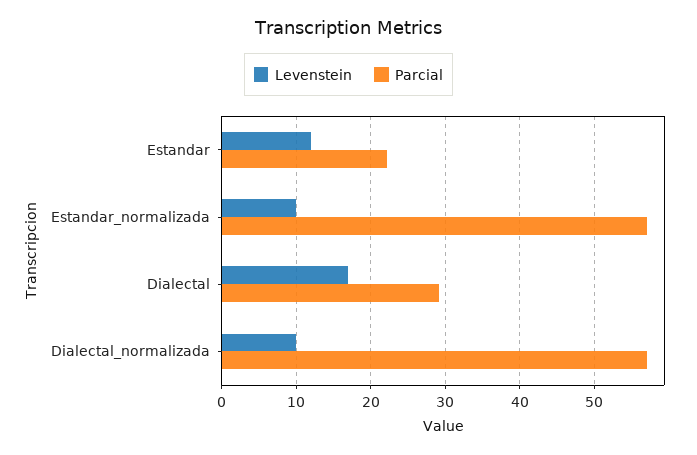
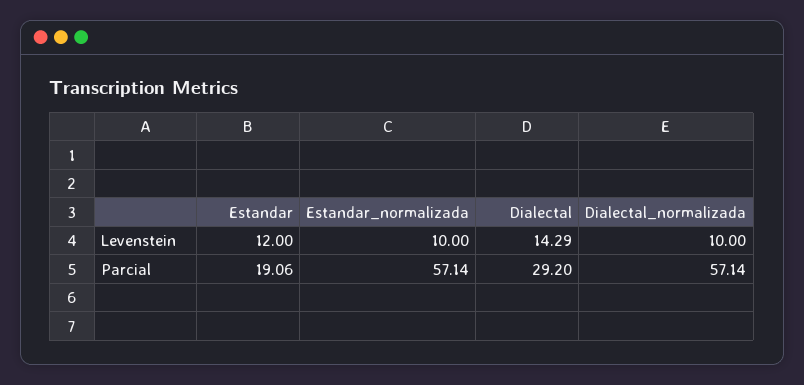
  {
    "Levenstein": {
      "Estandar": 12,
      "Estandar_normalizada": 10,
-     "Dialectal": 17,
+     "Dialectal": 14.29,
      "Dialectal_normalizada": 10
    },
    "Parcial": {
-     "Estandar": 22,
+     "Estandar": 19.06,
      "Estandar_normalizada": 57.14,
      "Dialectal": 29.2,
      "Dialectal_normalizada": 57.14
    }
  }

